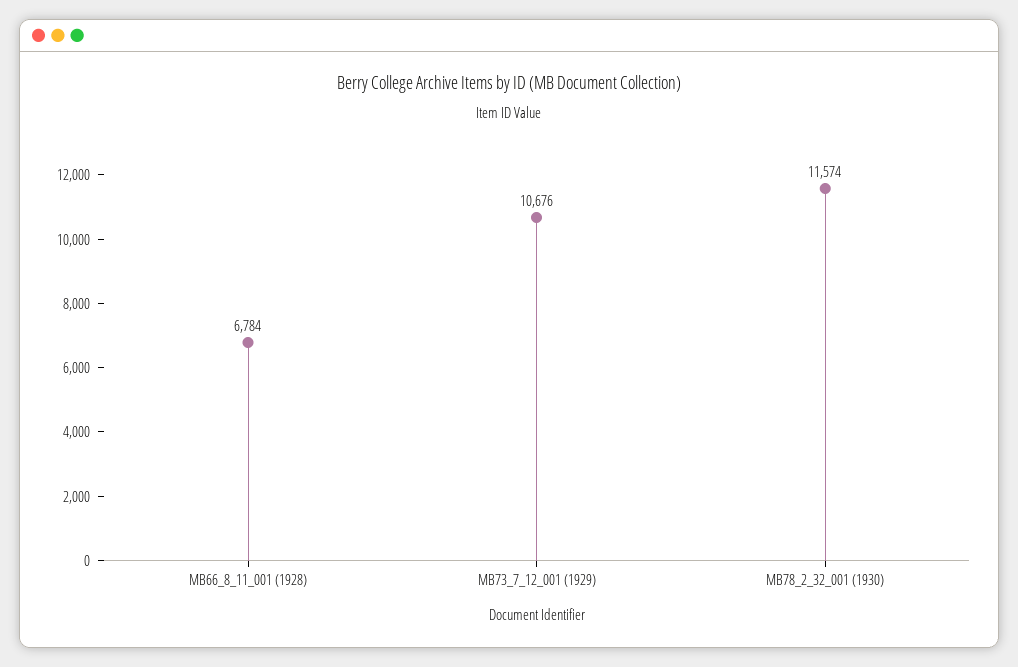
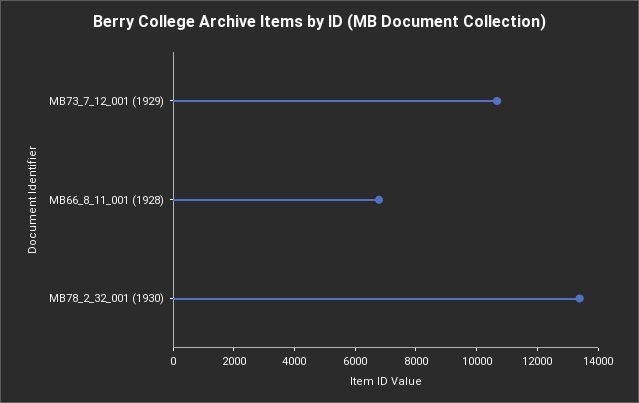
  {
    "MB66_8_11_001 (1928)": 6784,
    "MB73_7_12_001 (1929)": 10676,
-   "MB78_2_32_001 (1930)": 11574
+   "MB78_2_32_001 (1930)": 13500
  }

